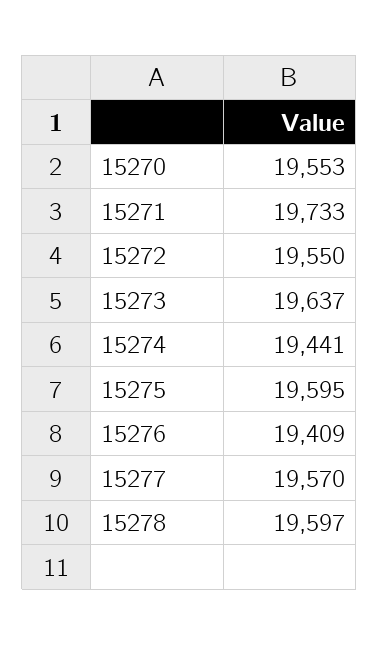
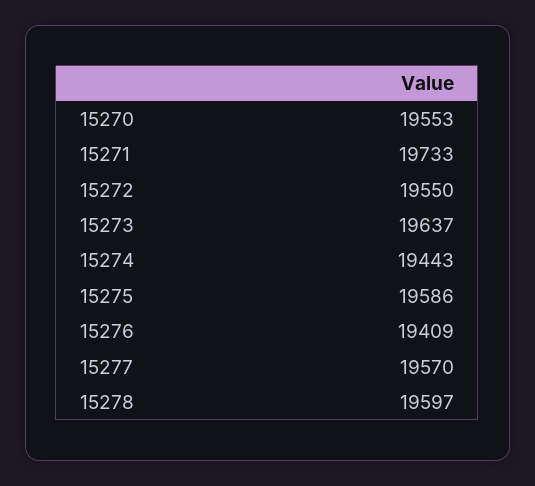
  {
    "15270": 19553,
    "15271": 19733,
    "15272": 19550,
    "15273": 19637,
-   "15274": 19441,
+   "15274": 19443,
-   "15275": 19595,
+   "15275": 19586,
    "15276": 19409,
    "15277": 19570,
    "15278": 19597
  }

